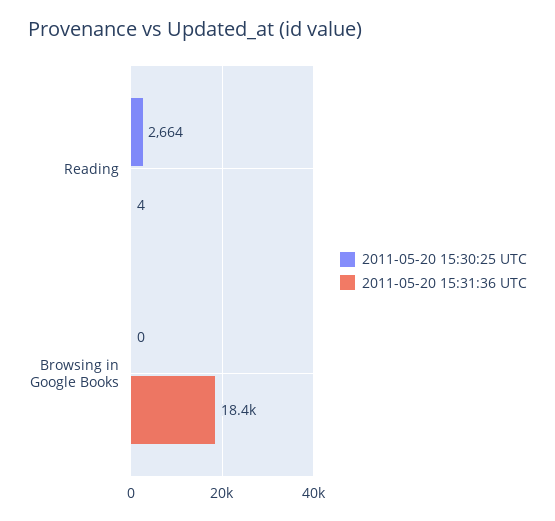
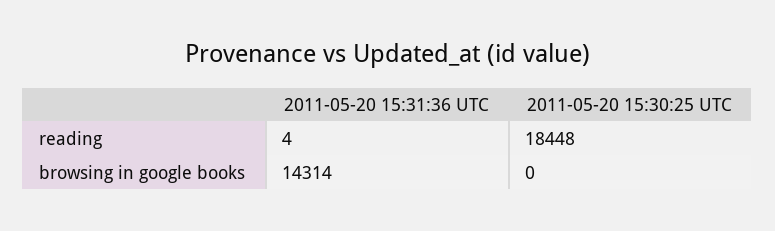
  {
    "2011-05-20 15:30:25 UTC": {
-     "Reading": 2664,
+     "Reading": 18448,
      "Browsing in Google Books": 0
    },
    "2011-05-20 15:31:36 UTC": {
      "Reading": 4,
-     "Browsing in Google Books": 18400
+     "Browsing in Google Books": 14314
    }
  }

